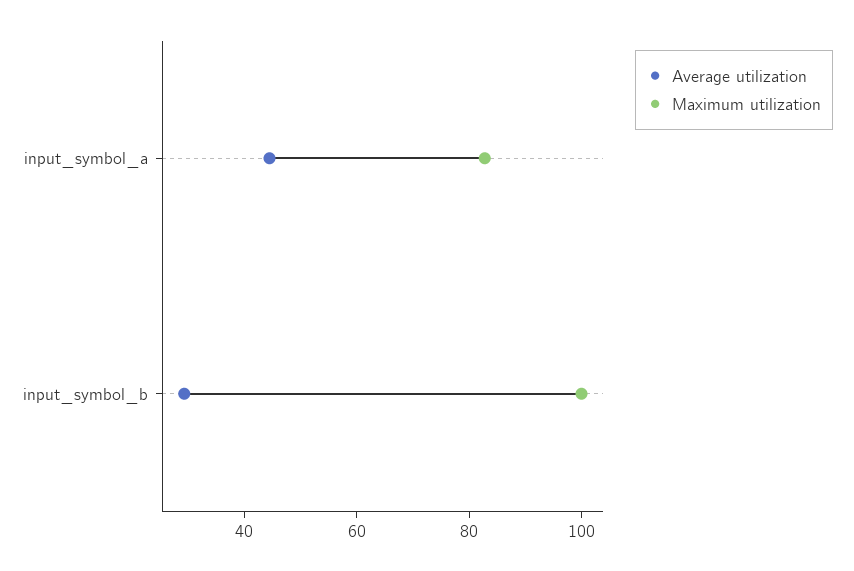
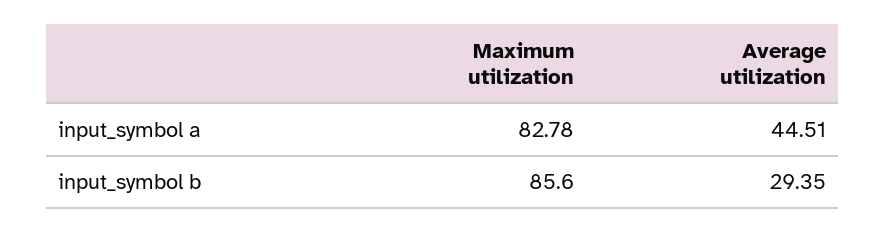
  {
    "Average utilization": {
      "input_symbol_a": 44.51,
      "input_symbol_b": 29.35
    },
    "Maximum utilization": {
      "input_symbol_a": 82.78,
-     "input_symbol_b": 100
+     "input_symbol_b": 85.6
    }
  }

